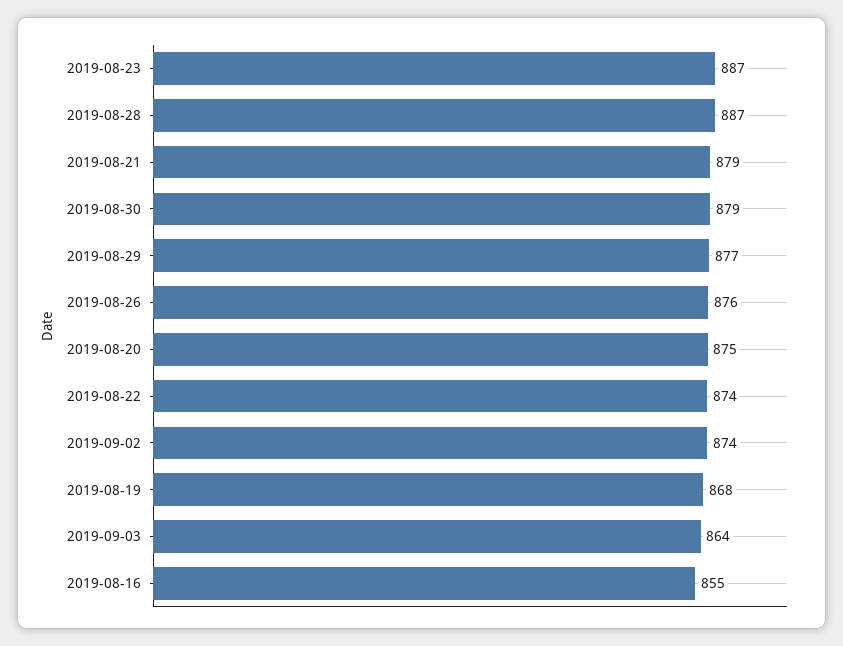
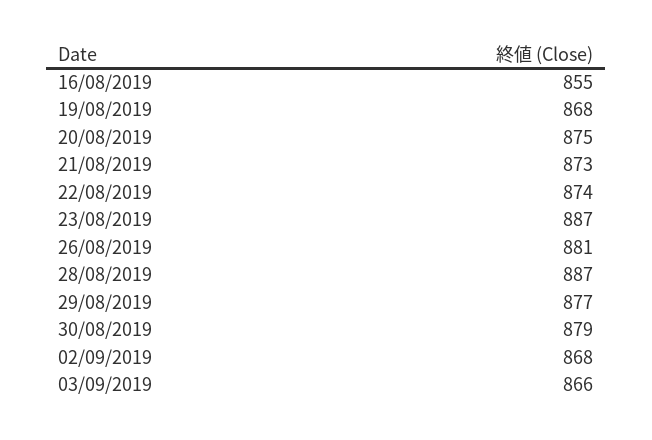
  {
    "2019-08-23": 887,
    "2019-08-28": 887,
-   "2019-08-21": 879,
+   "2019-08-21": 873,
    "2019-08-30": 879,
    "2019-08-29": 877,
-   "2019-08-26": 876,
+   "2019-08-26": 881,
    "2019-08-20": 875,
    "2019-08-22": 874,
-   "2019-09-02": 874,
+   "2019-09-02": 868,
    "2019-08-19": 868,
-   "2019-09-03": 864,
+   "2019-09-03": 866,
    "2019-08-16": 855
  }

